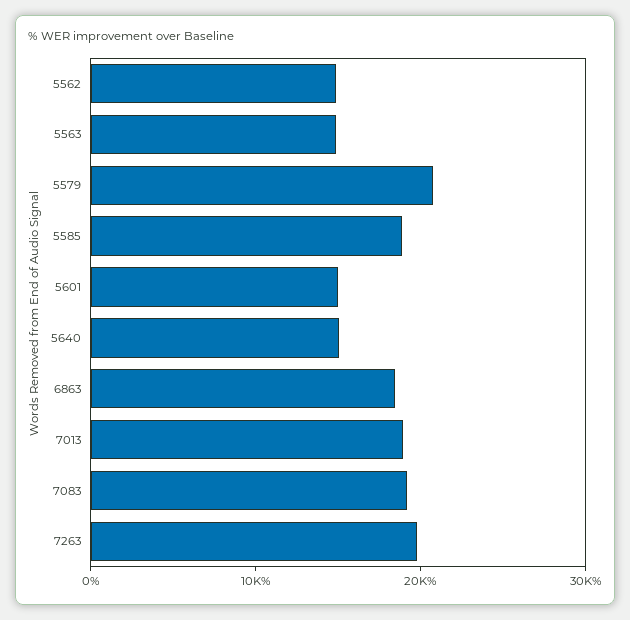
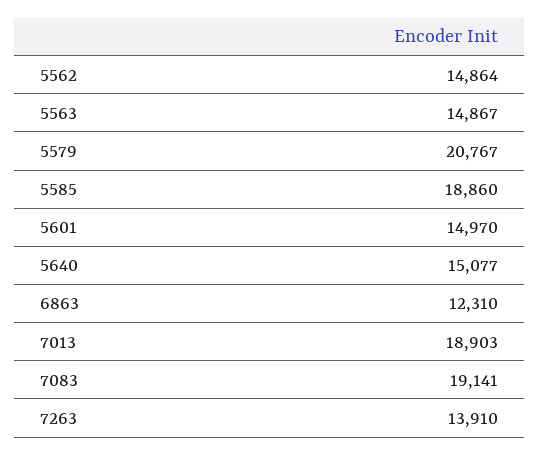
  {
    "5562": 14864,
    "5563": 14867,
    "5579": 20767,
    "5585": 18860,
    "5601": 14970,
    "5640": 15077,
-   "6863": 18000,
+   "6863": 12310,
    "7013": 18903,
    "7083": 19141,
-   "7263": 20000
+   "7263": 13910
  }

